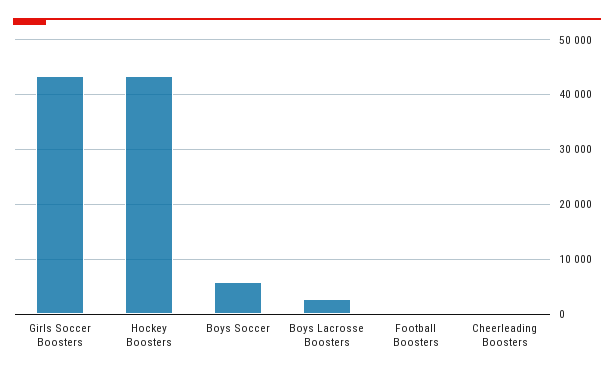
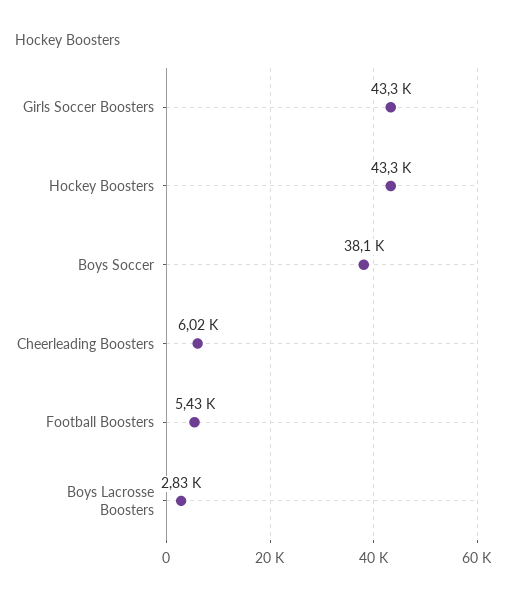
  {
    "Girls Soccer Boosters": 43300,
    "Hockey Boosters": 43300,
-   "Boys Soccer": 6000,
+   "Boys Soccer": 38100,
    "Boys Lacrosse Boosters": 2830,
-   "Football Boosters": 0,
+   "Football Boosters": 5430,
-   "Cheerleading Boosters": 0
+   "Cheerleading Boosters": 6020
  }

